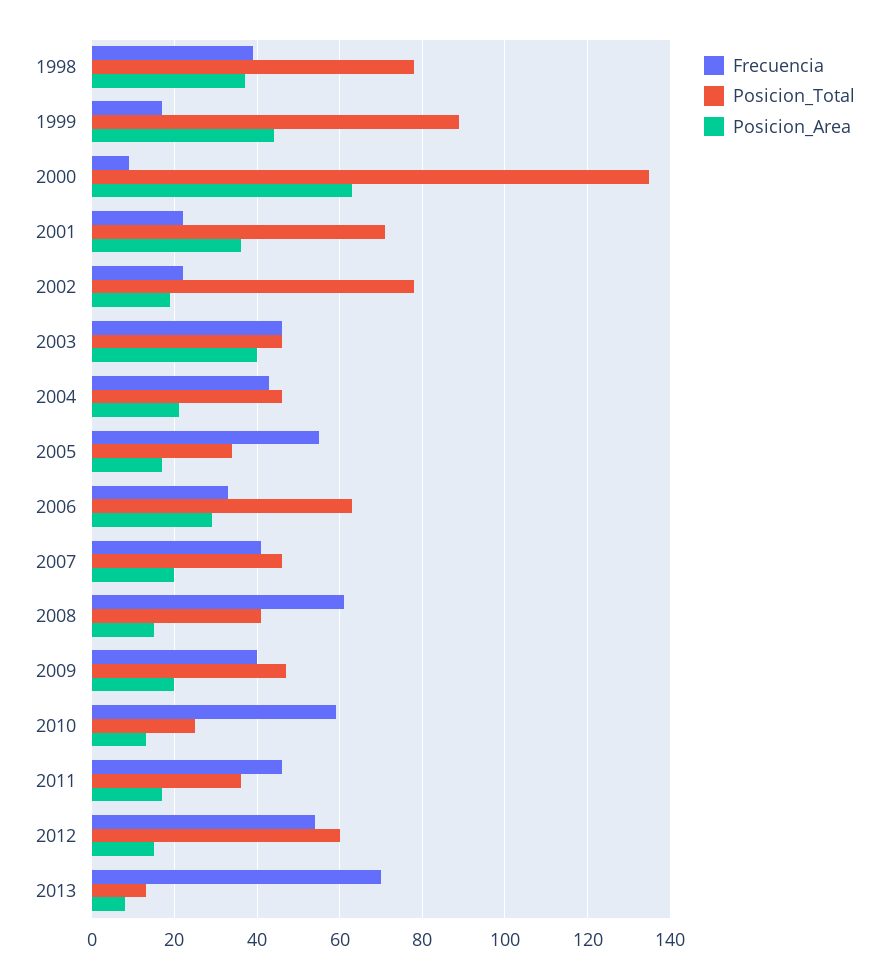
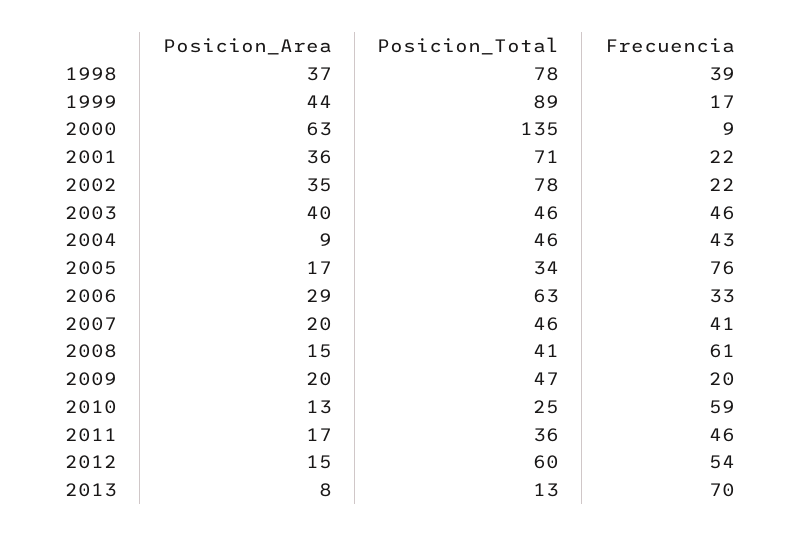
  {
    "Frecuencia": {
      "1998": 39,
      "1999": 17,
      "2000": 9,
      "2001": 22,
      "2002": 22,
      "2003": 46,
      "2004": 43,
-     "2005": 55,
+     "2005": 76,
      "2006": 33,
      "2007": 41,
      "2008": 61,
-     "2009": 40,
+     "2009": 20,
      "2010": 59,
      "2011": 46,
      "2012": 54,
      "2013": 70
    },
    "Posicion_Total": {
      "1998": 78,
      "1999": 89,
      "2000": 135,
      "2001": 71,
      "2002": 78,
      "2003": 46,
      "2004": 46,
      "2005": 34,
      "2006": 63,
      "2007": 46,
      "2008": 41,
      "2009": 47,
      "2010": 25,
      "2011": 36,
      "2012": 60,
      "2013": 13
    },
    "Posicion_Area": {
      "1998": 37,
      "1999": 44,
      "2000": 63,
      "2001": 36,
-     "2002": 20,
+     "2002": 35,
      "2003": 40,
-     "2004": 20,
+     "2004": 9,
      "2005": 17,
      "2006": 29,
      "2007": 20,
      "2008": 15,
      "2009": 20,
      "2010": 13,
      "2011": 17,
      "2012": 15,
      "2013": 8
    }
  }

